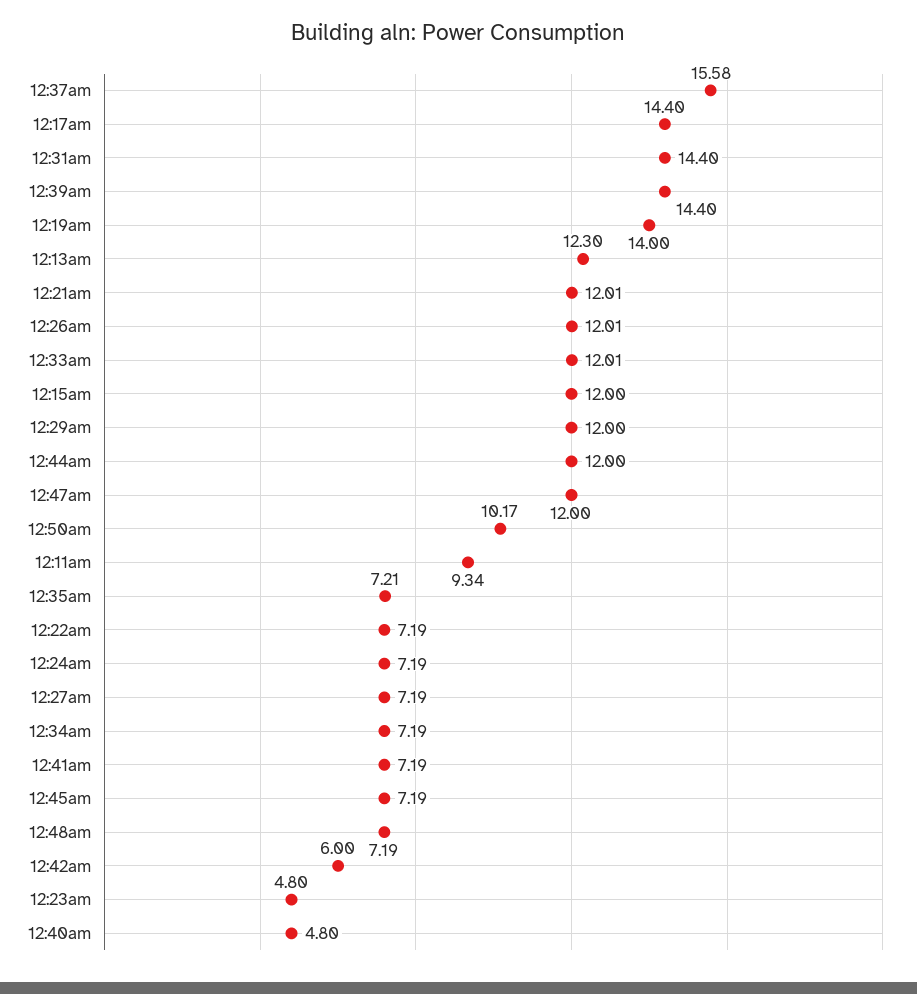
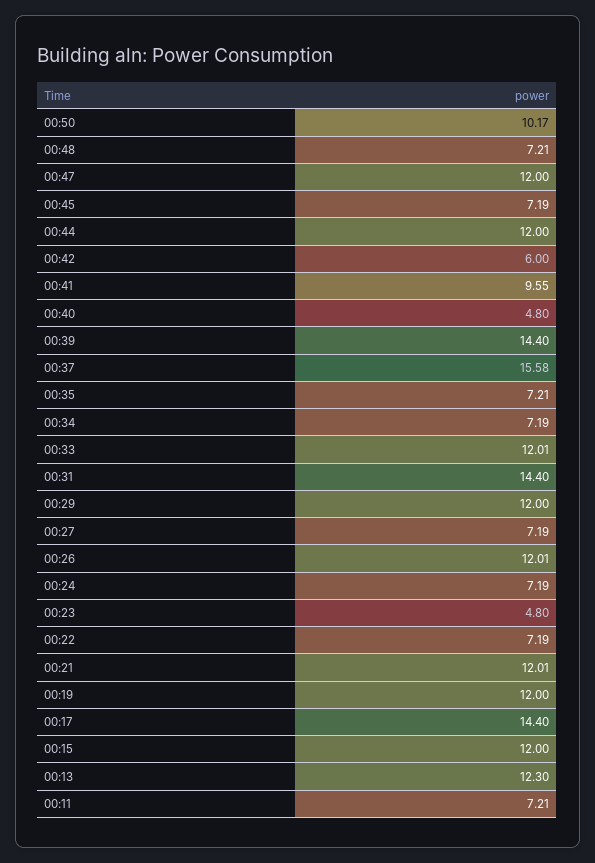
  {
    "12:37am": 15.58,
    "12:17am": 14.4,
    "12:31am": 14.4,
    "12:39am": 14.4,
-   "12:19am": 14,
+   "12:19am": 12,
    "12:13am": 12.3,
    "12:21am": 12.01,
    "12:26am": 12.01,
    "12:33am": 12.01,
    "12:15am": 12,
    "12:29am": 12,
    "12:44am": 12,
    "12:47am": 12,
    "12:50am": 10.17,
-   "12:11am": 9.34,
+   "12:11am": 7.21,
    "12:35am": 7.21,
    "12:22am": 7.19,
    "12:24am": 7.19,
    "12:27am": 7.19,
    "12:34am": 7.19,
-   "12:41am": 7.19,
+   "12:41am": 9.55,
    "12:45am": 7.19,
-   "12:48am": 7.19,
+   "12:48am": 7.21,
    "12:42am": 6,
    "12:23am": 4.8,
    "12:40am": 4.8
  }

